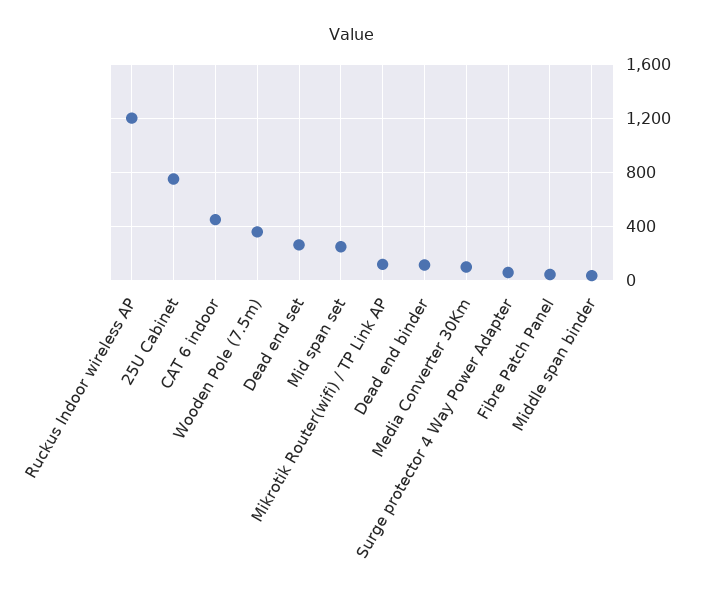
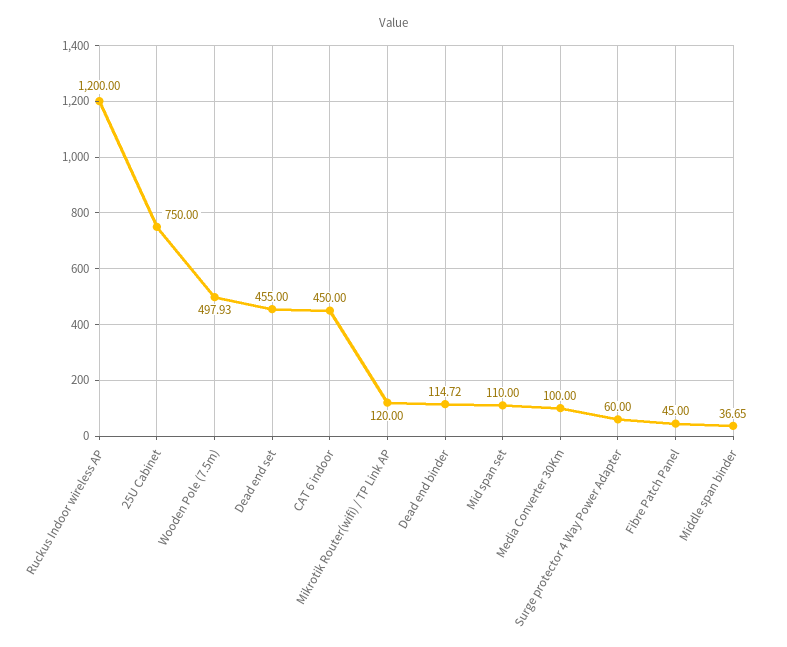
  {
    "Ruckus Indoor wireless AP": 1200,
    "25U Cabinet": 750,
    "CAT 6 indoor": 450,
-   "Wooden Pole (7.5m)": 350,
+   "Wooden Pole (7.5m)": 497.93,
-   "Dead end set": 250,
+   "Dead end set": 455,
-   "Mid span set": 250,
+   "Mid span set": 110,
    "Mikrotik Router(wifi) / TP Link AP": 120,
    "Dead end binder": 114.72,
    "Media Converter 30Km": 100,
    "Surge protector 4 Way Power Adapter": 60,
    "Fibre Patch Panel": 45,
    "Middle span binder": 36.65
  }

